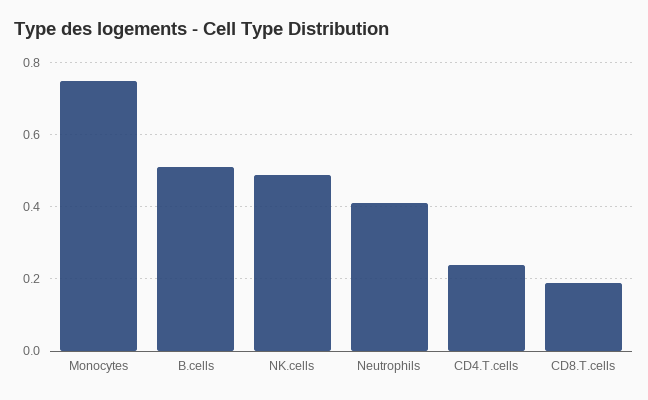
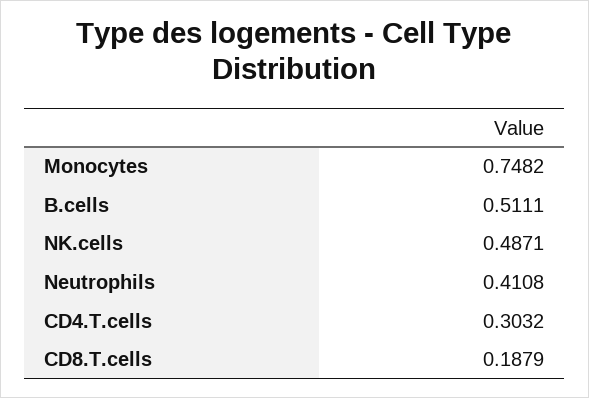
  {
    "Monocytes": 0.7482,
    "B.cells": 0.5111,
    "NK.cells": 0.4871,
    "Neutrophils": 0.4108,
-   "CD4.T.cells": 0.24,
+   "CD4.T.cells": 0.3032,
    "CD8.T.cells": 0.1879
  }

